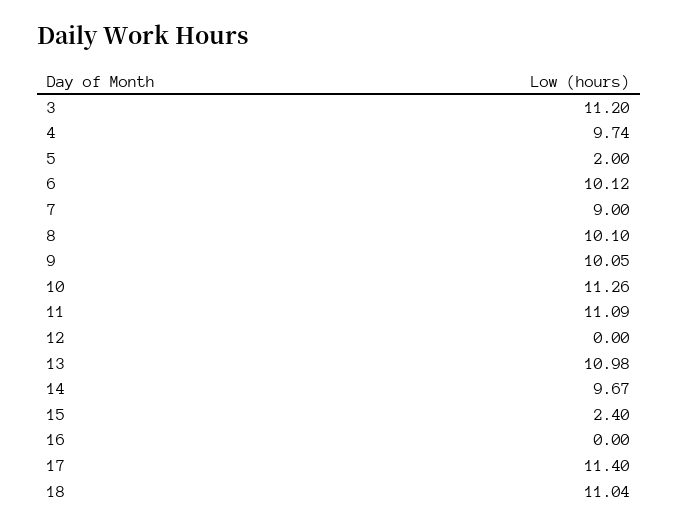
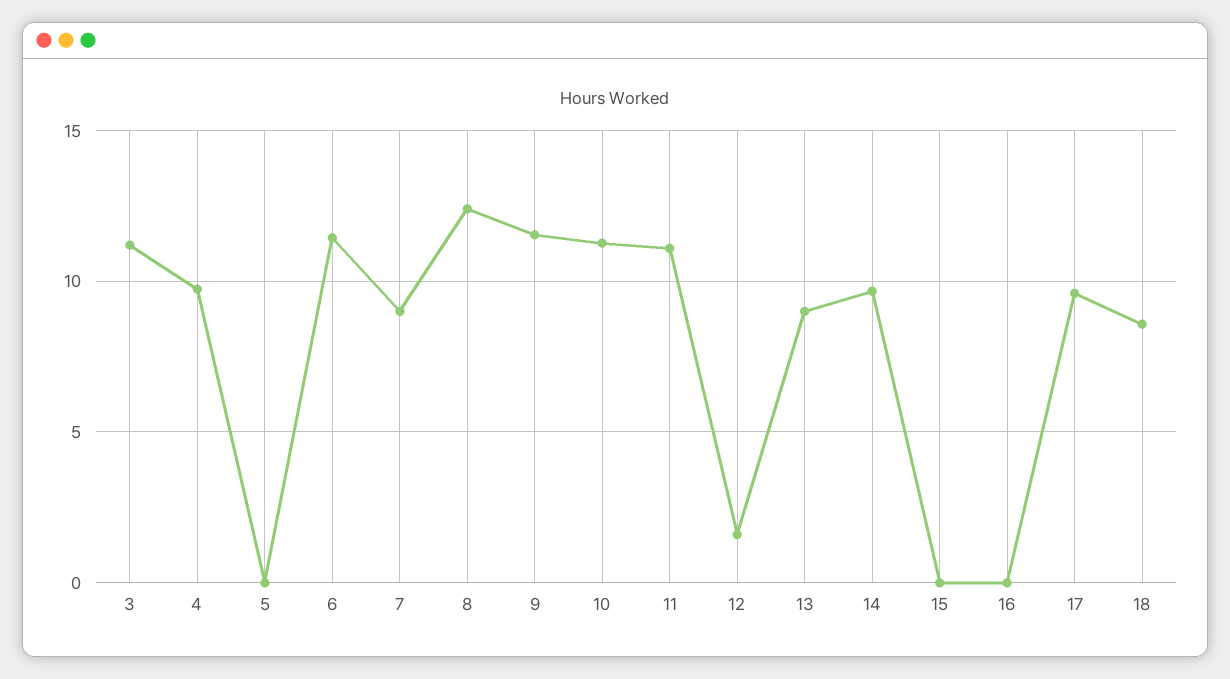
  {
    "3": 11.2,
    "4": 9.74,
-   "5": 2,
+   "5": 0,
-   "6": 10.12,
+   "6": 11.5,
    "7": 9,
-   "8": 10.1,
+   "8": 12.5,
-   "9": 10.05,
+   "9": 11.5,
    "10": 11.26,
    "11": 11.09,
-   "12": 0,
+   "12": 1.5,
-   "13": 10.98,
+   "13": 9,
    "14": 9.67,
-   "15": 2.4,
+   "15": 0,
    "16": 0,
-   "17": 11.4,
+   "17": 9.5,
-   "18": 11.04
+   "18": 8.5
  }

